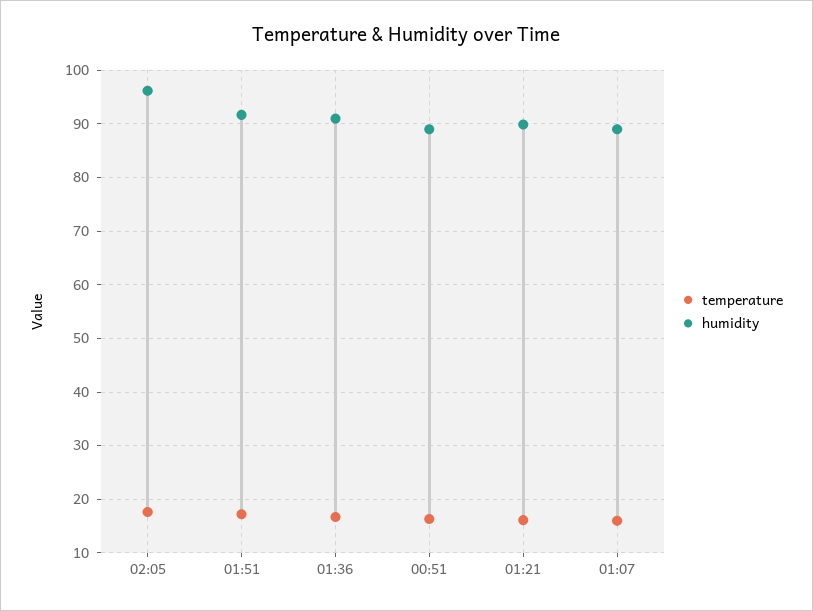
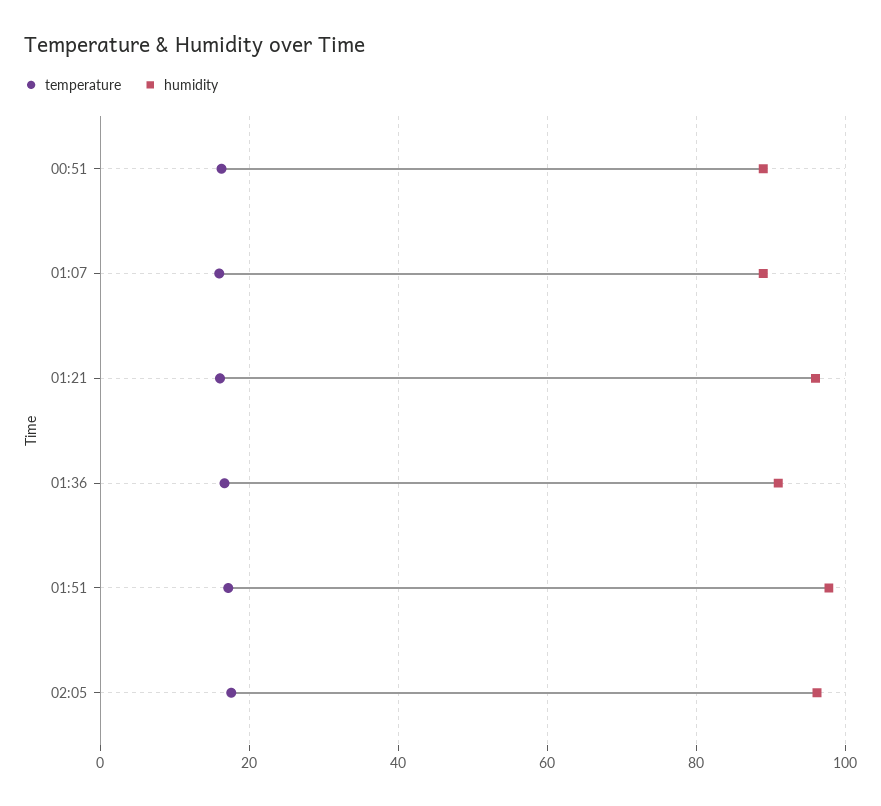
  {
    "temperature": {
      "02:05": 18,
      "01:51": 18,
      "01:36": 16,
      "00:51": 16,
      "01:21": 16,
      "01:07": 16
    },
    "humidity": {
      "02:05": 96,
-     "01:51": 92,
+     "01:51": 98,
      "01:36": 92,
      "00:51": 90,
-     "01:21": 90,
+     "01:21": 96,
      "01:07": 90
    }
  }

